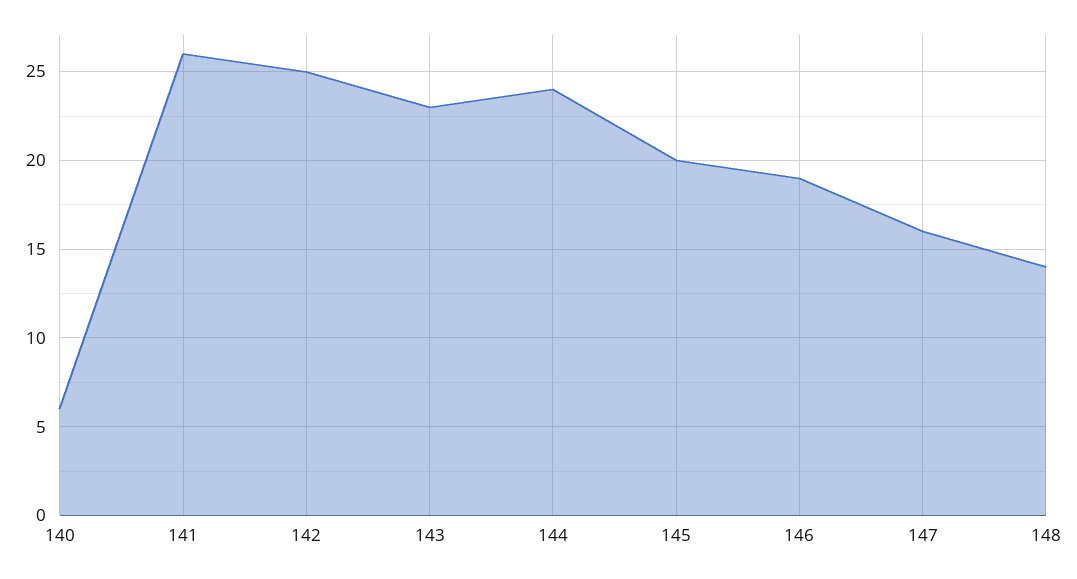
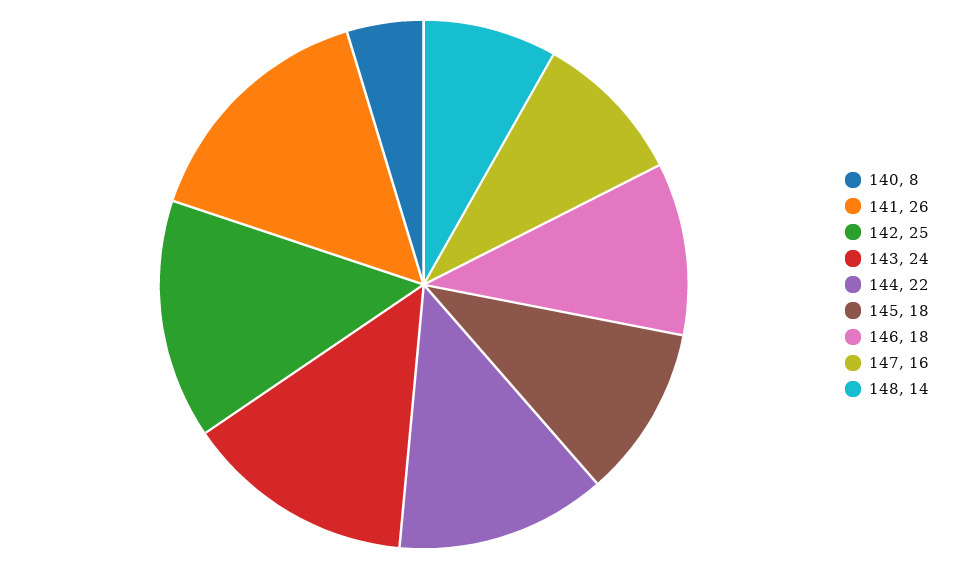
  {
-   "140": 6,
+   "140": 8,
    "141": 26,
    "142": 25,
-   "143": 23,
+   "143": 24,
-   "144": 24,
+   "144": 22,
-   "145": 20,
+   "145": 18,
-   "146": 19,
+   "146": 18,
    "147": 16,
    "148": 14
  }

